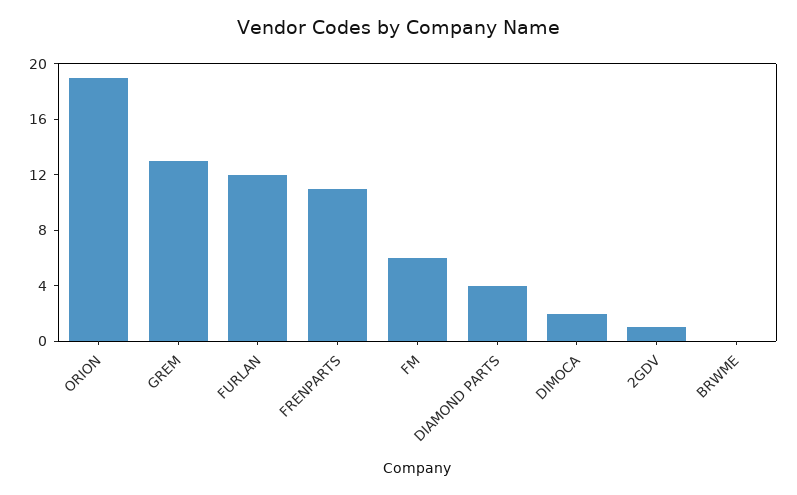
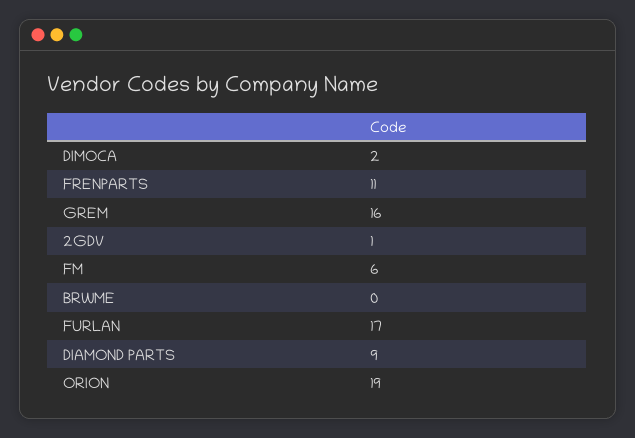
  {
    "ORION": 19,
-   "GREM": 13,
+   "GREM": 16,
-   "FURLAN": 12,
+   "FURLAN": 17,
    "FRENPARTS": 11,
    "FM": 6,
-   "DIAMOND PARTS": 4,
+   "DIAMOND PARTS": 9,
    "DIMOCA": 2,
    "2GDV": 1,
    "BRWME": 0
  }

